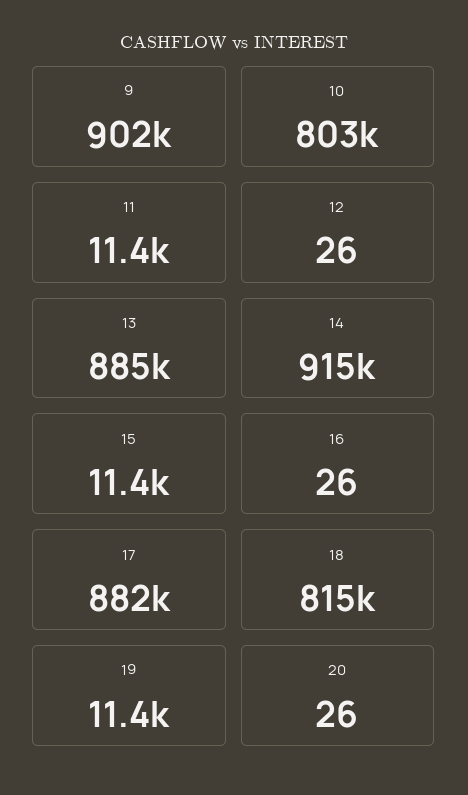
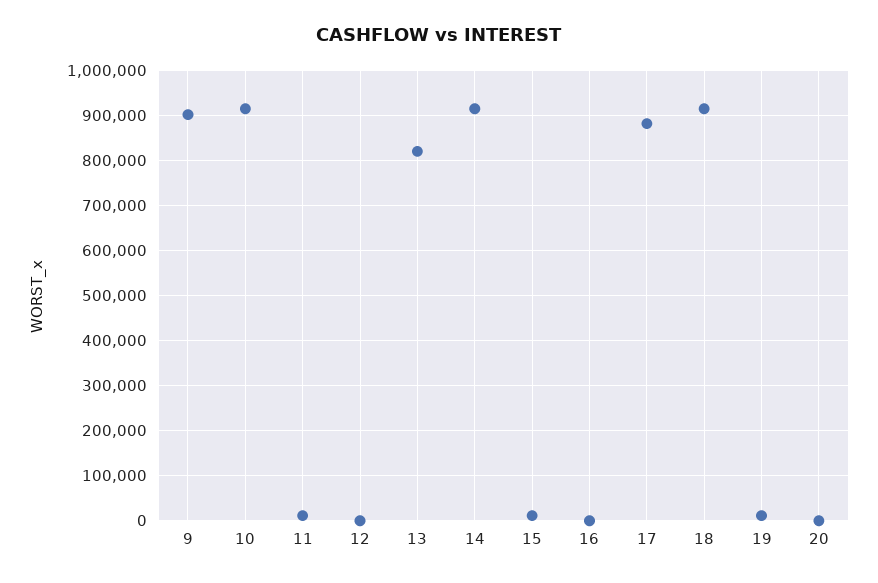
  {
    "9": 902000,
-   "10": 803000,
+   "10": 920000,
    "11": 11400,
    "12": 26,
-   "13": 885000,
+   "13": 820000,
    "14": 915000,
    "15": 11400,
    "16": 26,
    "17": 882000,
-   "18": 815000,
+   "18": 920000,
    "19": 11400,
    "20": 26
  }

